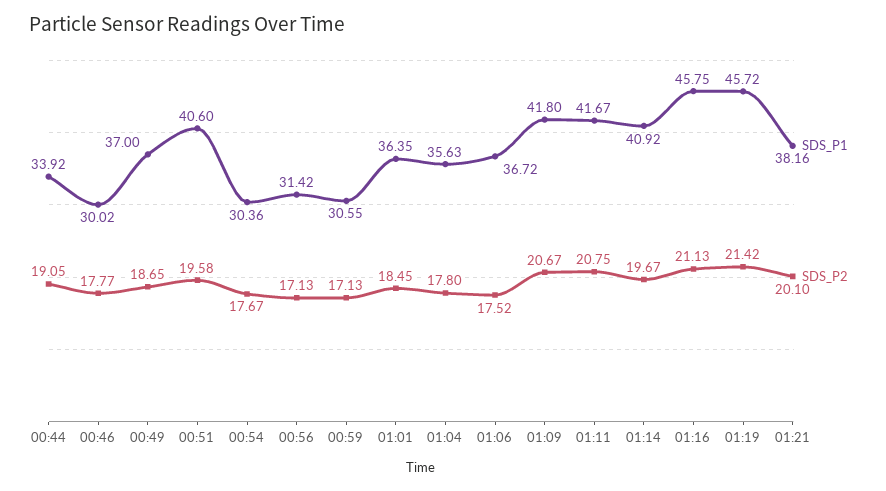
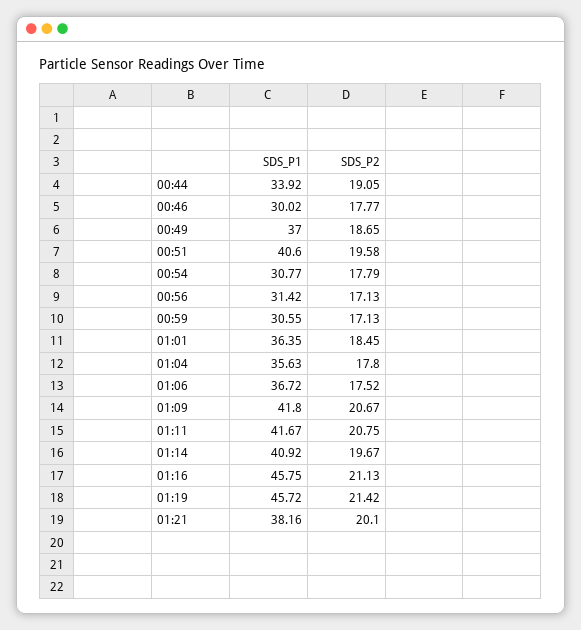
  {
    "SDS_P1": {
      "00:44": 33.92,
      "00:46": 30.02,
      "00:49": 37,
      "00:51": 40.6,
-     "00:54": 30.36,
+     "00:54": 30.77,
      "00:56": 31.42,
      "00:59": 30.55,
      "01:01": 36.35,
      "01:04": 35.63,
      "01:06": 36.72,
      "01:09": 41.8,
      "01:11": 41.67,
      "01:14": 40.92,
      "01:16": 45.75,
      "01:19": 45.72,
      "01:21": 38.16
    },
    "SDS_P2": {
      "00:44": 19.05,
      "00:46": 17.77,
      "00:49": 18.65,
      "00:51": 19.58,
-     "00:54": 17.67,
+     "00:54": 17.79,
      "00:56": 17.13,
      "00:59": 17.13,
      "01:01": 18.45,
      "01:04": 17.8,
      "01:06": 17.52,
      "01:09": 20.67,
      "01:11": 20.75,
      "01:14": 19.67,
      "01:16": 21.13,
      "01:19": 21.42,
      "01:21": 20.1
    }
  }

